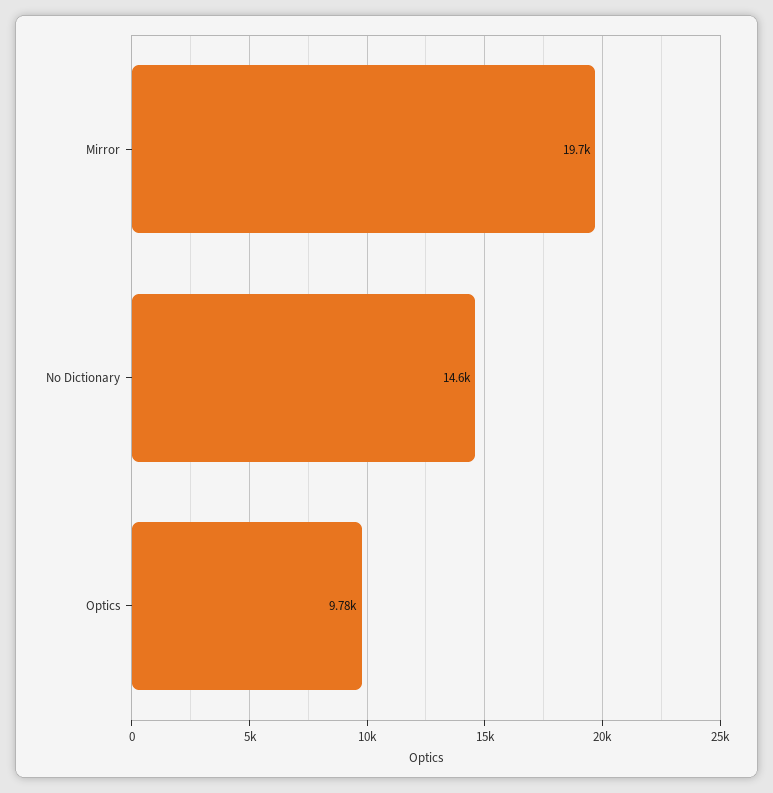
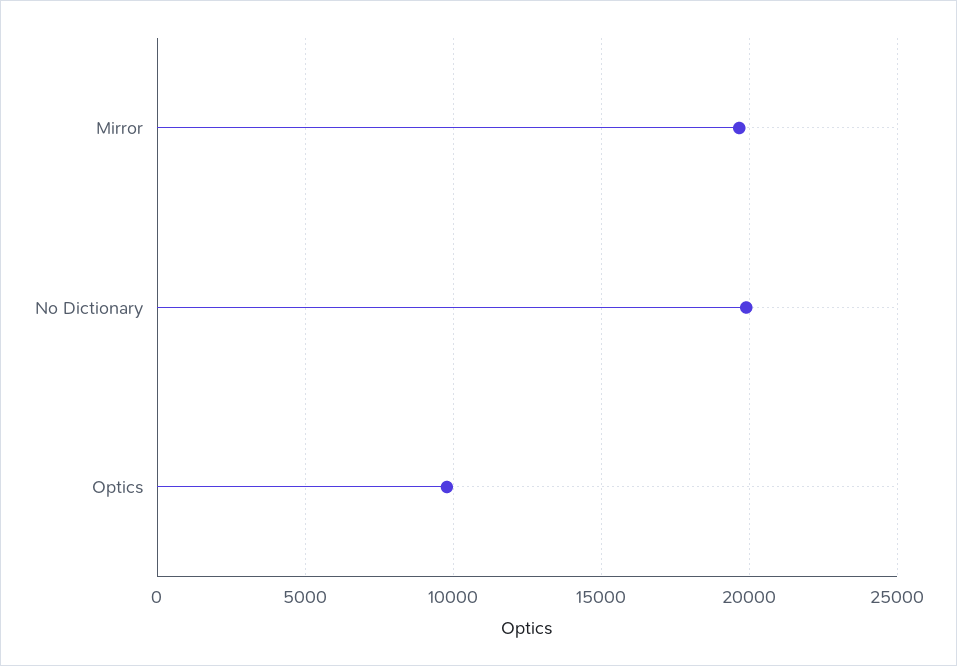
  {
    "Mirror": 19700,
-   "No Dictionary": 14600,
+   "No Dictionary": 20000,
    "Optics": 9780
  }

